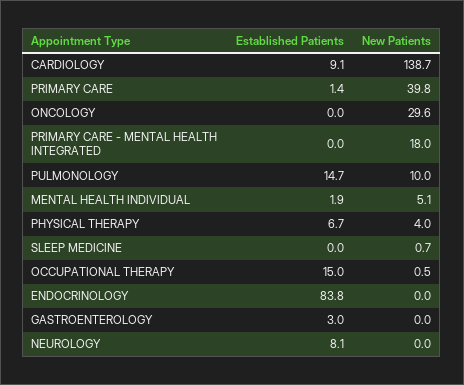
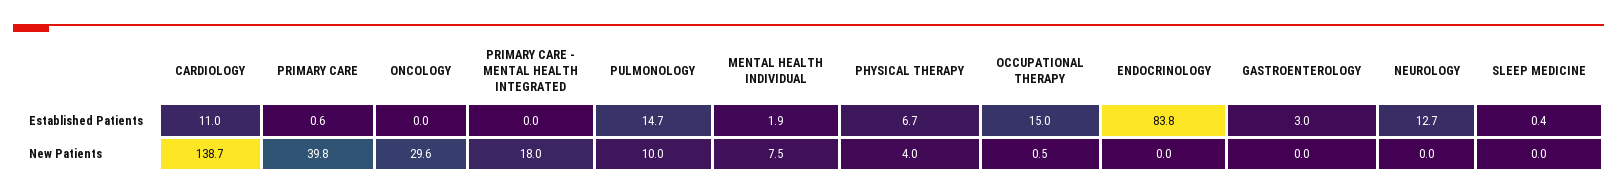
  {
    "Established Patients": {
-     "CARDIOLOGY": 9.1,
+     "CARDIOLOGY": 11,
-     "PRIMARY CARE": 1.4,
+     "PRIMARY CARE": 0.6,
      "ONCOLOGY": 0,
      "PRIMARY CARE - MENTAL HEALTH INTEGRATED": 0,
      "PULMONOLOGY": 14.7,
      "MENTAL HEALTH INDIVIDUAL": 1.9,
      "PHYSICAL THERAPY": 6.7,
-     "SLEEP MEDICINE": 0,
+     "SLEEP MEDICINE": 0.4,
      "OCCUPATIONAL THERAPY": 15,
      "ENDOCRINOLOGY": 83.8,
      "GASTROENTEROLOGY": 3,
-     "NEUROLOGY": 8.1
+     "NEUROLOGY": 12.7
    },
    "New Patients": {
      "CARDIOLOGY": 138.7,
      "PRIMARY CARE": 39.8,
      "ONCOLOGY": 29.6,
      "PRIMARY CARE - MENTAL HEALTH INTEGRATED": 18,
      "PULMONOLOGY": 10,
-     "MENTAL HEALTH INDIVIDUAL": 5.1,
+     "MENTAL HEALTH INDIVIDUAL": 7.5,
      "PHYSICAL THERAPY": 4,
-     "SLEEP MEDICINE": 0.7,
+     "SLEEP MEDICINE": 0,
      "OCCUPATIONAL THERAPY": 0.5,
      "ENDOCRINOLOGY": 0,
      "GASTROENTEROLOGY": 0,
      "NEUROLOGY": 0
    }
  }

